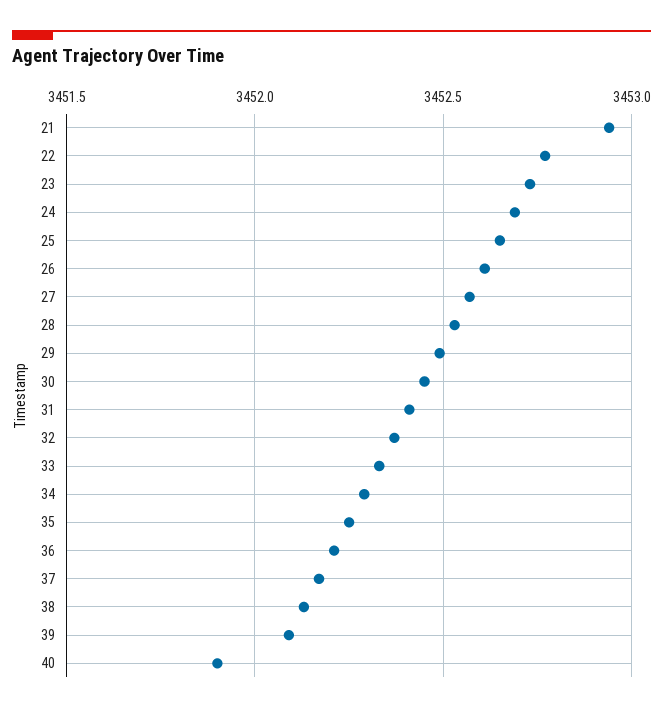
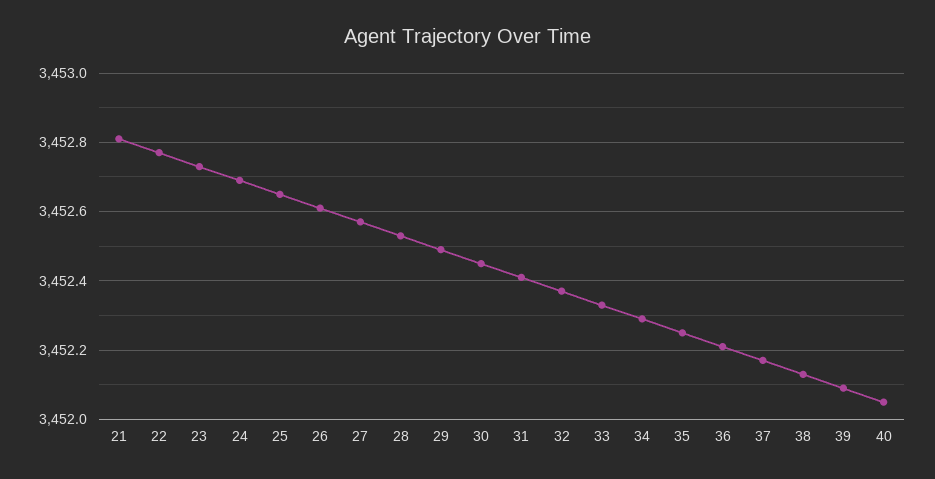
  {
-   "21": 3452.95,
+   "21": 3452.8,
    "22": 3452.75,
    "23": 3452.75,
    "24": 3452.7,
    "25": 3452.65,
    "26": 3452.6,
    "27": 3452.55,
    "28": 3452.55,
    "29": 3452.5,
    "30": 3452.45,
    "31": 3452.4,
    "32": 3452.35,
    "33": 3452.35,
    "34": 3452.3,
    "35": 3452.25,
    "36": 3452.2,
    "37": 3452.15,
    "38": 3452.15,
    "39": 3452.1,
-   "40": 3451.9
+   "40": 3452.05
  }

